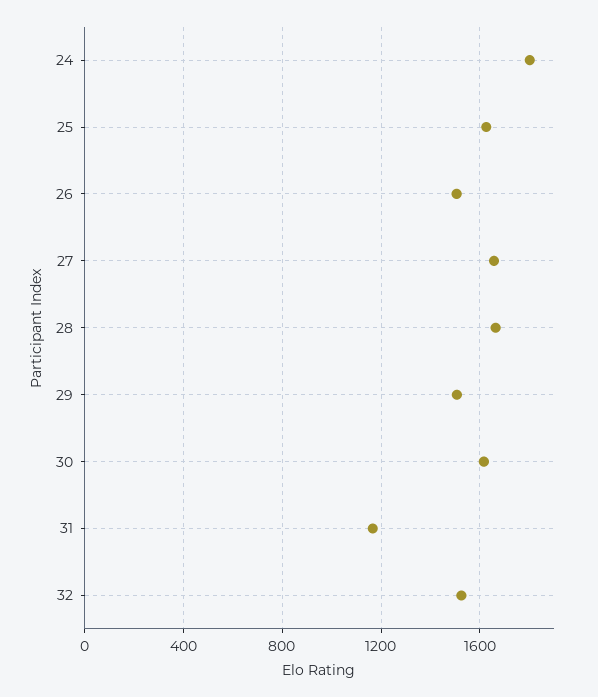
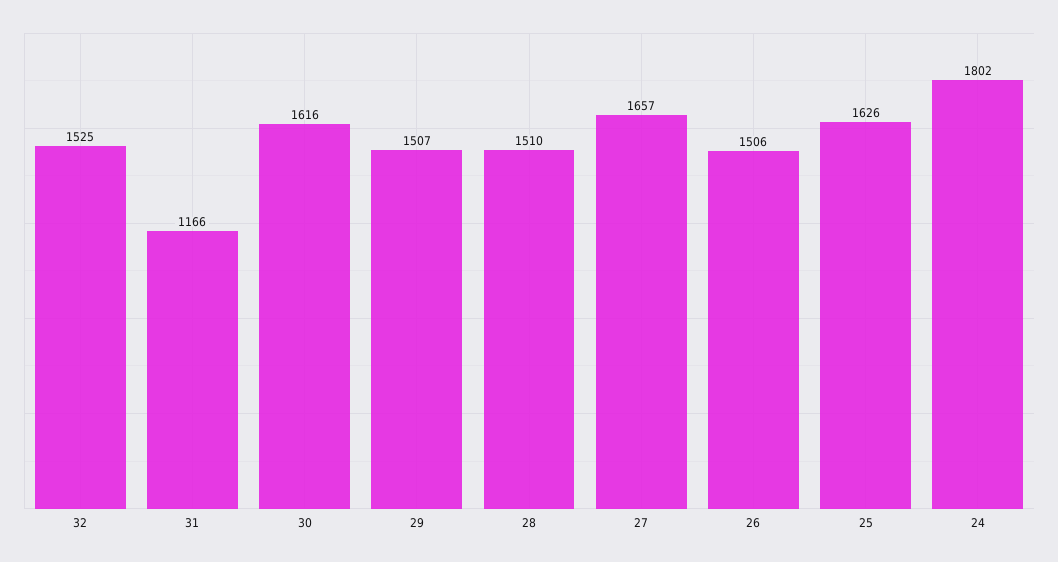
  {
    "24": 1802,
    "25": 1626,
    "26": 1506,
    "27": 1657,
-   "28": 1650,
+   "28": 1510,
    "29": 1507,
    "30": 1616,
    "31": 1166,
    "32": 1525
  }

